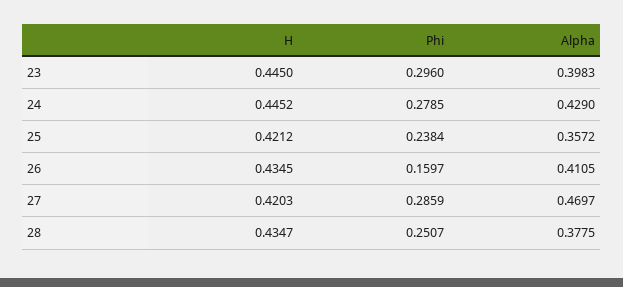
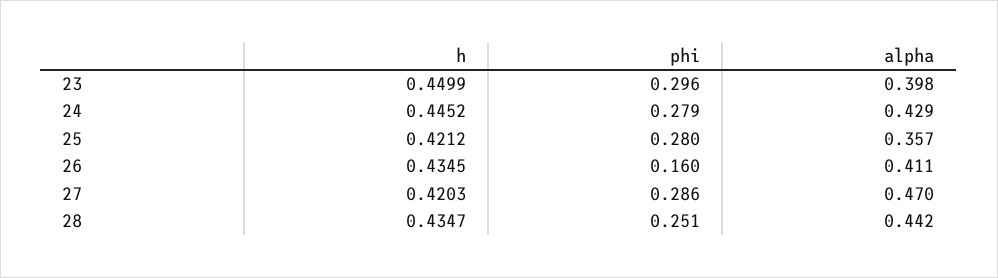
  {
    "H": {
-     "23": 0.445,
+     "23": 0.4499,
      "24": 0.4452,
      "25": 0.4212,
      "26": 0.4345,
      "27": 0.4203,
      "28": 0.4347
    },
    "Phi": {
      "23": 0.296,
      "24": 0.2785,
-     "25": 0.2384,
+     "25": 0.28,
      "26": 0.1597,
      "27": 0.2859,
      "28": 0.2507
    },
    "Alpha": {
      "23": 0.3983,
      "24": 0.429,
      "25": 0.3572,
      "26": 0.4105,
      "27": 0.4697,
-     "28": 0.3775
+     "28": 0.442
    }
  }

